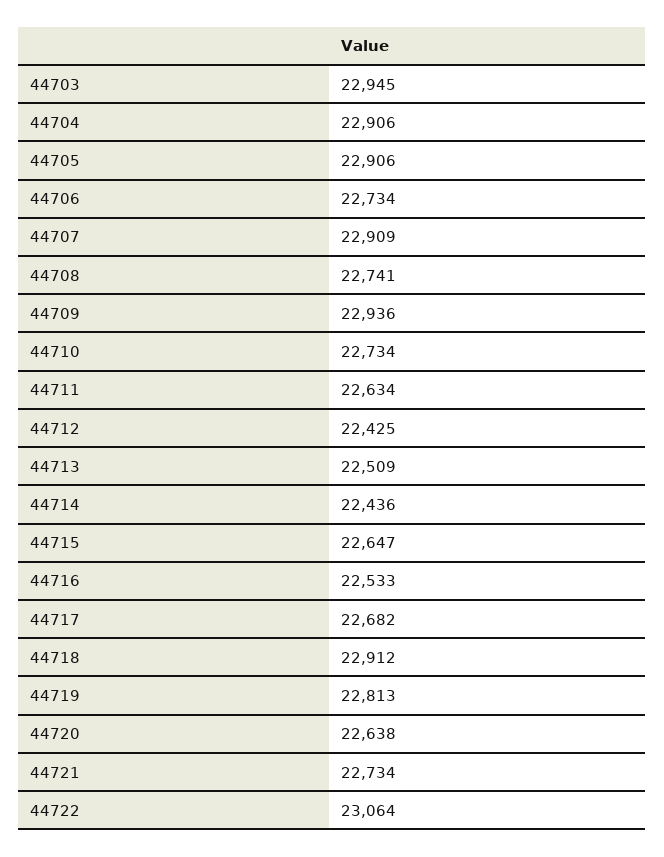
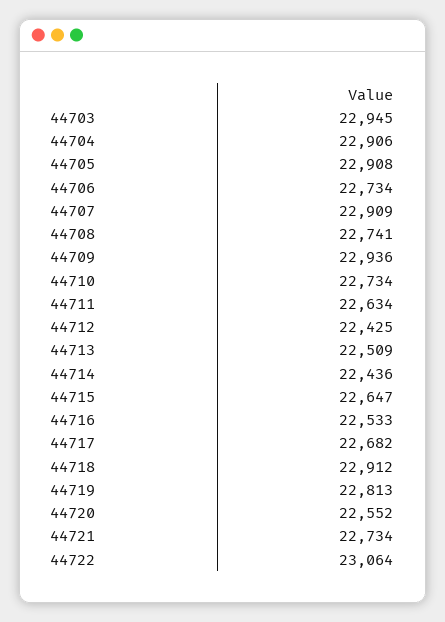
  {
    "44703": 22945,
    "44704": 22906,
-   "44705": 22906,
+   "44705": 22908,
    "44706": 22734,
    "44707": 22909,
    "44708": 22741,
    "44709": 22936,
    "44710": 22734,
    "44711": 22634,
    "44712": 22425,
    "44713": 22509,
    "44714": 22436,
    "44715": 22647,
    "44716": 22533,
    "44717": 22682,
    "44718": 22912,
    "44719": 22813,
-   "44720": 22638,
+   "44720": 22552,
    "44721": 22734,
    "44722": 23064
  }

